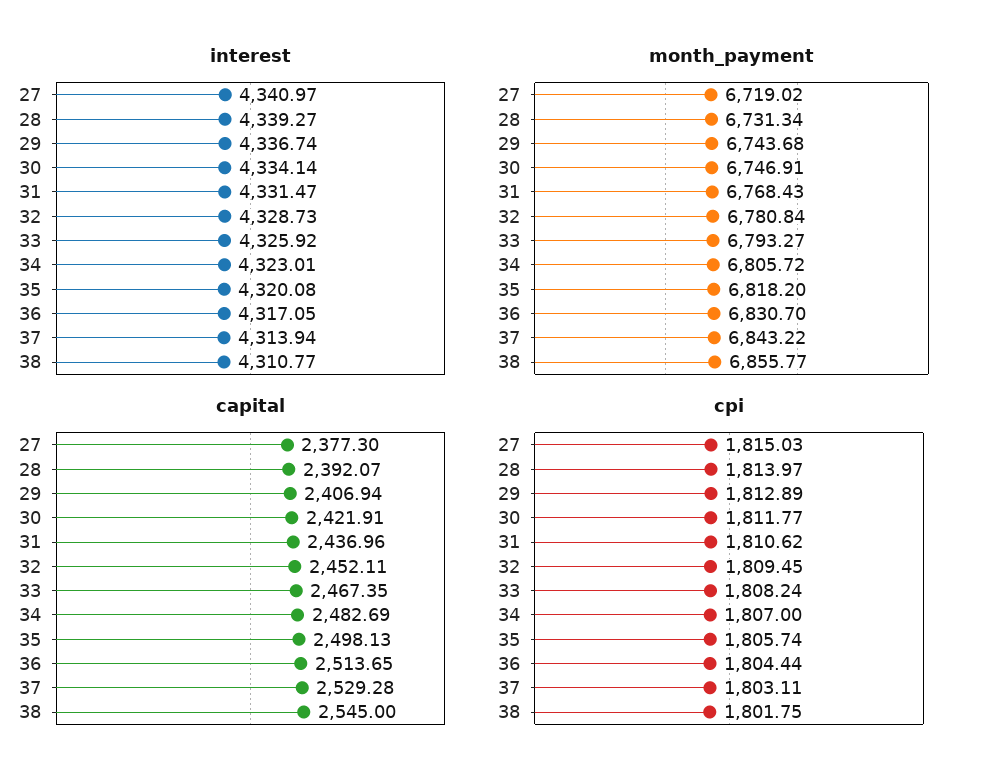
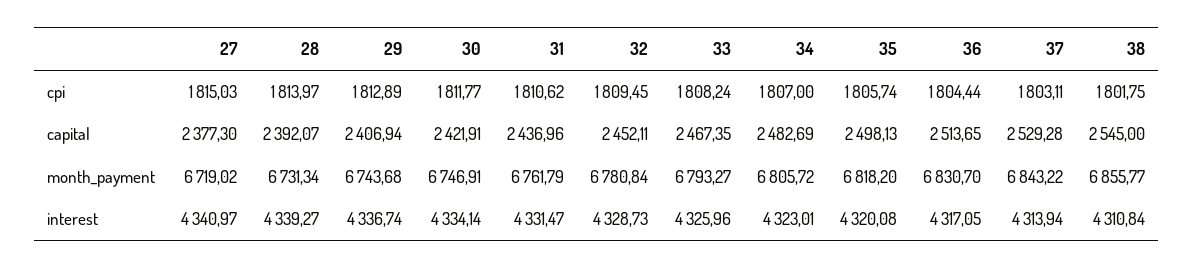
  {
    "interest": {
      "27": 4340.97,
      "28": 4339.27,
      "29": 4336.74,
      "30": 4334.14,
      "31": 4331.47,
      "32": 4328.73,
-     "33": 4325.92,
+     "33": 4325.96,
      "34": 4323.01,
      "35": 4320.08,
      "36": 4317.05,
      "37": 4313.94,
-     "38": 4310.77
+     "38": 4310.84
    },
    "month_payment": {
      "27": 6719.02,
      "28": 6731.34,
      "29": 6743.68,
      "30": 6746.91,
-     "31": 6768.43,
+     "31": 6761.79,
      "32": 6780.84,
      "33": 6793.27,
      "34": 6805.72,
      "35": 6818.2,
      "36": 6830.7,
      "37": 6843.22,
      "38": 6855.77
    },
    "capital": {
      "27": 2377.3,
      "28": 2392.07,
      "29": 2406.94,
      "30": 2421.91,
      "31": 2436.96,
      "32": 2452.11,
      "33": 2467.35,
      "34": 2482.69,
      "35": 2498.13,
      "36": 2513.65,
      "37": 2529.28,
      "38": 2545
    },
    "cpi": {
      "27": 1815.03,
      "28": 1813.97,
      "29": 1812.89,
      "30": 1811.77,
      "31": 1810.62,
      "32": 1809.45,
      "33": 1808.24,
      "34": 1807,
      "35": 1805.74,
      "36": 1804.44,
      "37": 1803.11,
      "38": 1801.75
    }
  }

